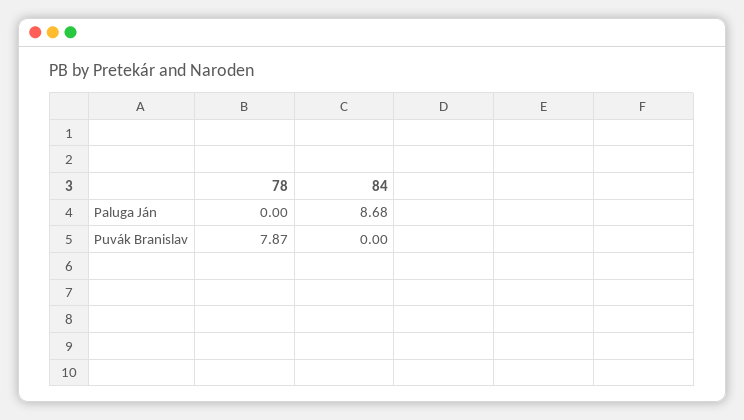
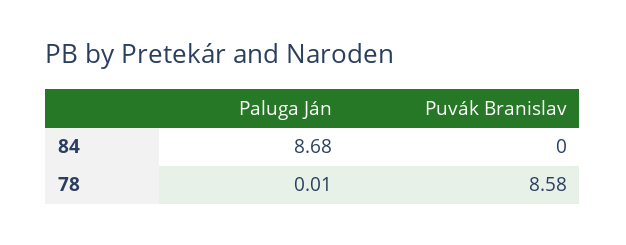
  {
    "78": {
-     "Paluga Ján": 0,
+     "Paluga Ján": 0.01,
-     "Puvák Branislav": 7.87
+     "Puvák Branislav": 8.58
    },
    "84": {
      "Paluga Ján": 8.68,
      "Puvák Branislav": 0
    }
  }

